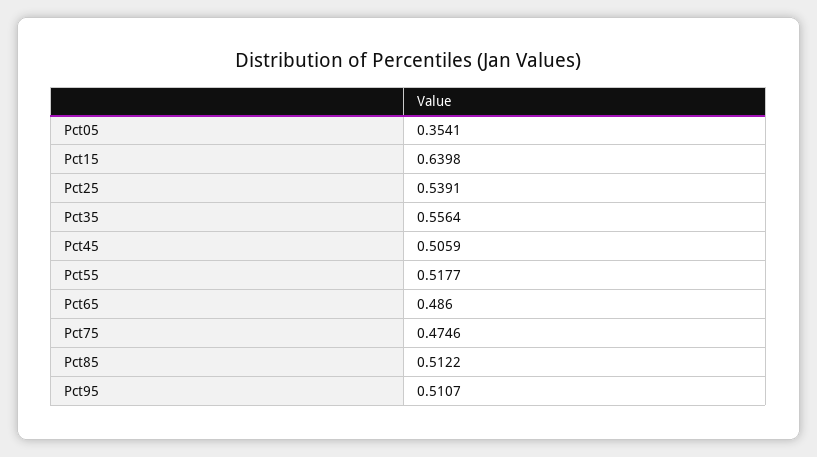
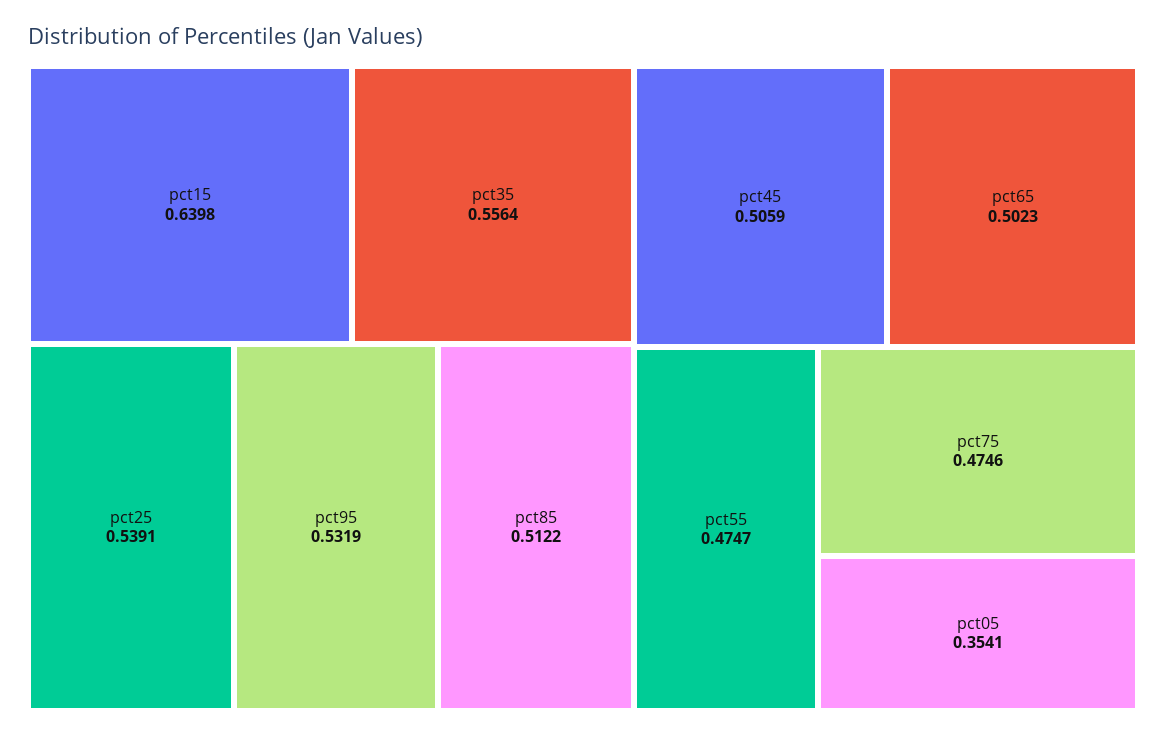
  {
    "Pct05": 0.3541,
    "Pct15": 0.6398,
    "Pct25": 0.5391,
    "Pct35": 0.5564,
    "Pct45": 0.5059,
-   "Pct55": 0.5177,
+   "Pct55": 0.4747,
-   "Pct65": 0.486,
+   "Pct65": 0.5023,
    "Pct75": 0.4746,
    "Pct85": 0.5122,
-   "Pct95": 0.5107
+   "Pct95": 0.5319
  }

